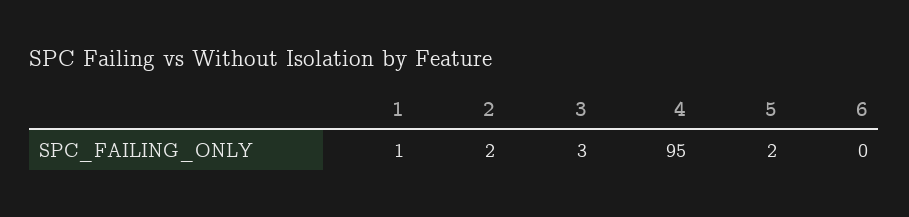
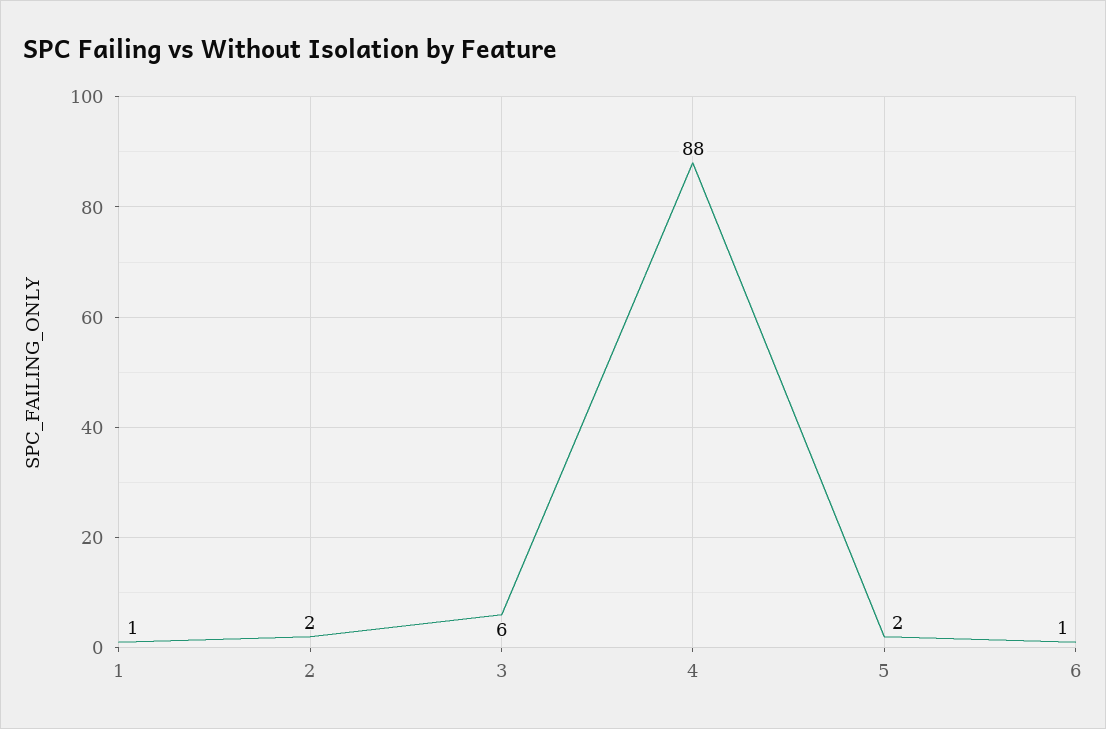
  {
    "1": 1,
    "2": 2,
-   "3": 3,
+   "3": 6,
-   "4": 95,
+   "4": 88,
    "5": 2,
-   "6": 0
+   "6": 1
  }

